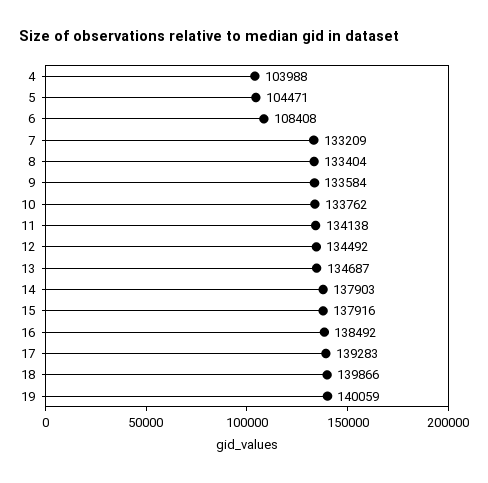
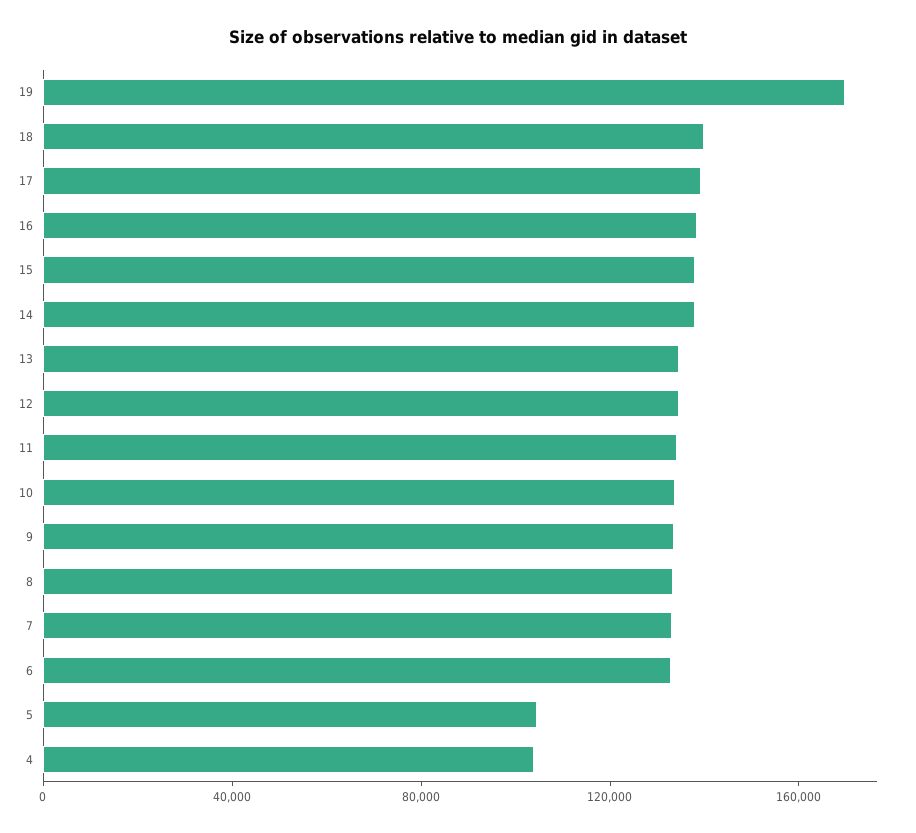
  {
    "4": 103988,
    "5": 104471,
-   "6": 108408,
+   "6": 130000,
    "7": 133209,
    "8": 133404,
    "9": 133584,
    "10": 133762,
    "11": 134138,
    "12": 134492,
    "13": 134687,
    "14": 137903,
    "15": 137916,
    "16": 138492,
    "17": 139283,
    "18": 139866,
-   "19": 140059
+   "19": 170000
  }

